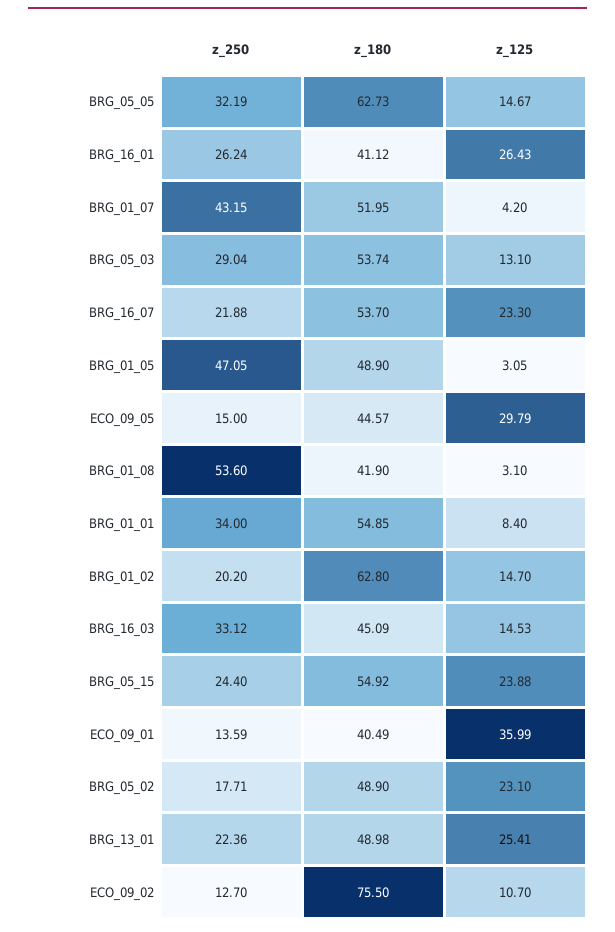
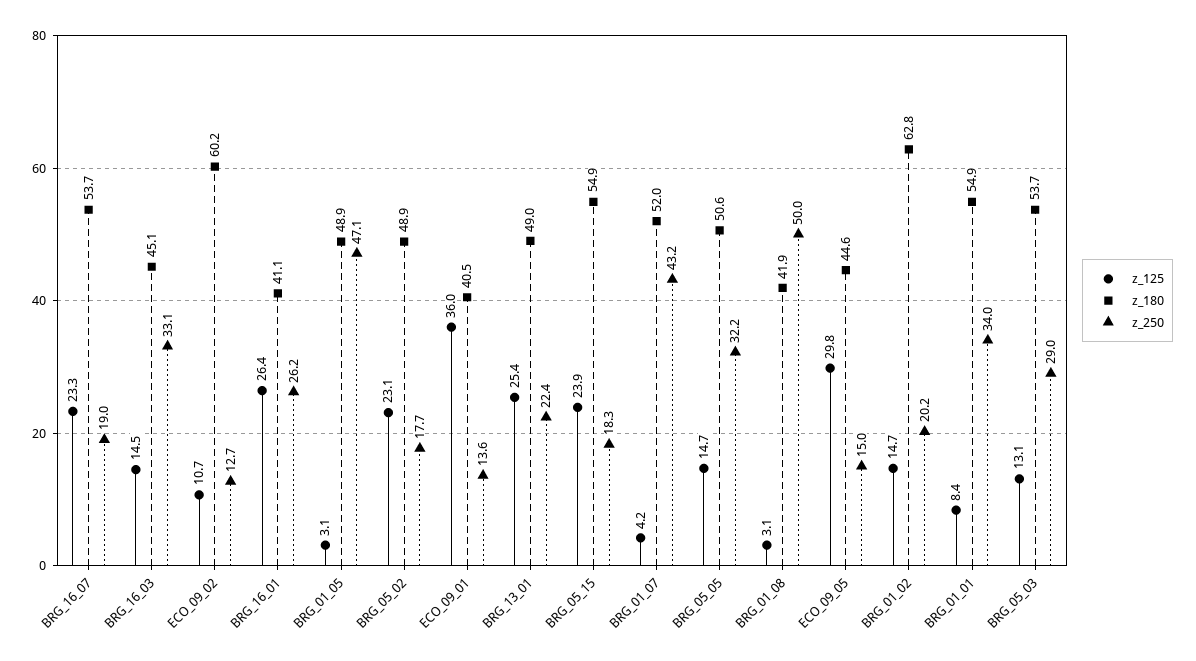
  {
    "z_250": {
      "BRG_05_05": 32.19,
      "BRG_16_01": 26.24,
      "BRG_01_07": 43.15,
      "BRG_05_03": 29.04,
-     "BRG_16_07": 21.88,
+     "BRG_16_07": 19,
      "BRG_01_05": 47.05,
      "ECO_09_05": 15,
-     "BRG_01_08": 53.6,
+     "BRG_01_08": 50,
      "BRG_01_01": 34,
      "BRG_01_02": 20.2,
      "BRG_16_03": 33.12,
-     "BRG_05_15": 24.4,
+     "BRG_05_15": 18.3,
      "ECO_09_01": 13.59,
      "BRG_05_02": 17.71,
      "BRG_13_01": 22.36,
      "ECO_09_02": 12.7
    },
    "z_180": {
-     "BRG_05_05": 62.73,
+     "BRG_05_05": 50.6,
      "BRG_16_01": 41.12,
      "BRG_01_07": 51.95,
      "BRG_05_03": 53.74,
      "BRG_16_07": 53.7,
      "BRG_01_05": 48.9,
      "ECO_09_05": 44.57,
      "BRG_01_08": 41.9,
      "BRG_01_01": 54.85,
      "BRG_01_02": 62.8,
      "BRG_16_03": 45.09,
      "BRG_05_15": 54.92,
      "ECO_09_01": 40.49,
      "BRG_05_02": 48.9,
      "BRG_13_01": 48.98,
-     "ECO_09_02": 75.5
+     "ECO_09_02": 60.2
    },
    "z_125": {
      "BRG_05_05": 14.67,
      "BRG_16_01": 26.43,
      "BRG_01_07": 4.2,
      "BRG_05_03": 13.1,
      "BRG_16_07": 23.3,
      "BRG_01_05": 3.05,
      "ECO_09_05": 29.79,
      "BRG_01_08": 3.1,
      "BRG_01_01": 8.4,
      "BRG_01_02": 14.7,
      "BRG_16_03": 14.53,
      "BRG_05_15": 23.88,
      "ECO_09_01": 35.99,
      "BRG_05_02": 23.1,
      "BRG_13_01": 25.41,
      "ECO_09_02": 10.7
    }
  }

